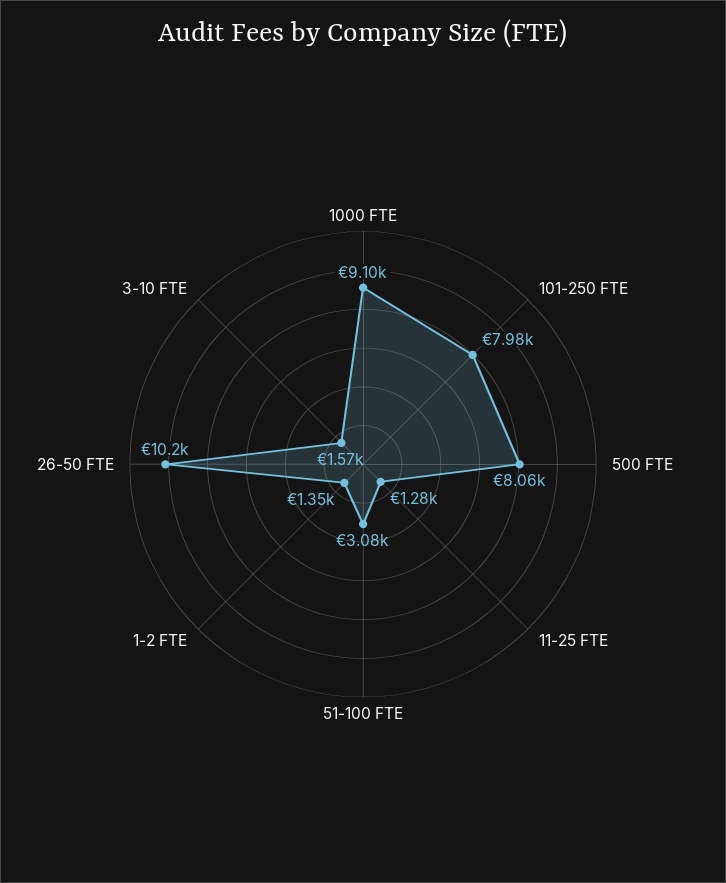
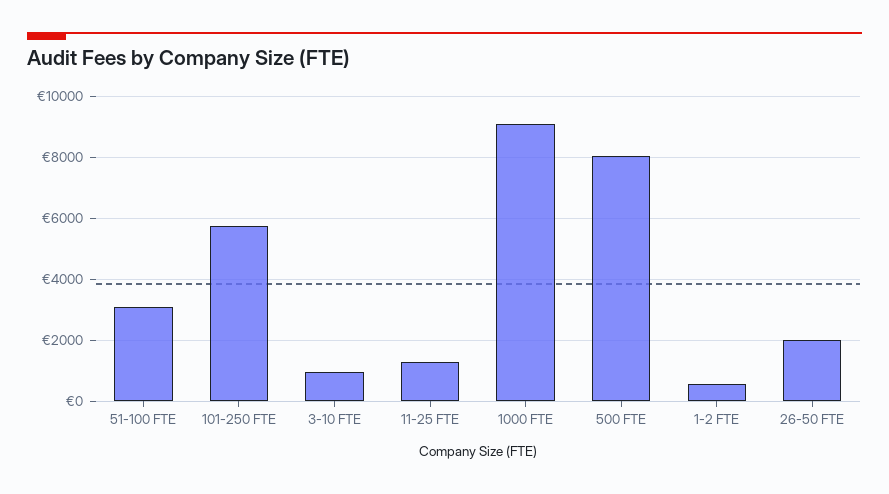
  {
    "1000 FTE": 9100,
-   "101-250 FTE": 7980,
+   "101-250 FTE": 5800,
    "500 FTE": 8060,
    "11-25 FTE": 1280,
    "51-100 FTE": 3080,
-   "1-2 FTE": 1350,
+   "1-2 FTE": 600,
-   "26-50 FTE": 10200,
+   "26-50 FTE": 2000,
-   "3-10 FTE": 1570
+   "3-10 FTE": 1000
  }

